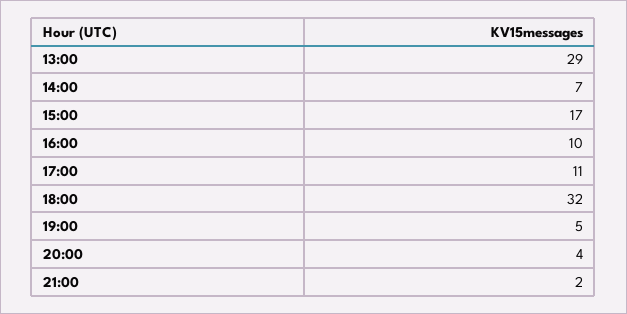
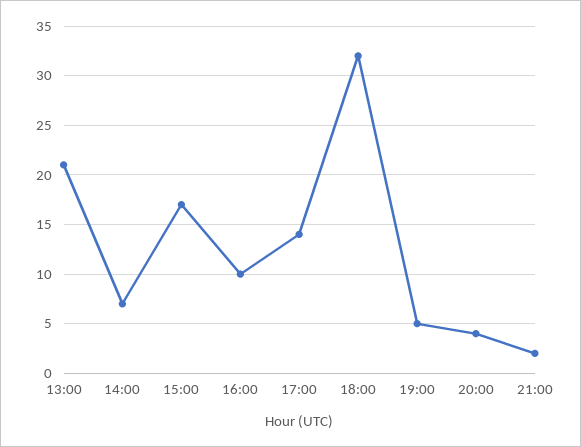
  {
-   "13:00": 29,
+   "13:00": 21,
    "14:00": 7,
    "15:00": 17,
    "16:00": 10,
-   "17:00": 11,
+   "17:00": 14,
    "18:00": 32,
    "19:00": 5,
    "20:00": 4,
    "21:00": 2
  }

